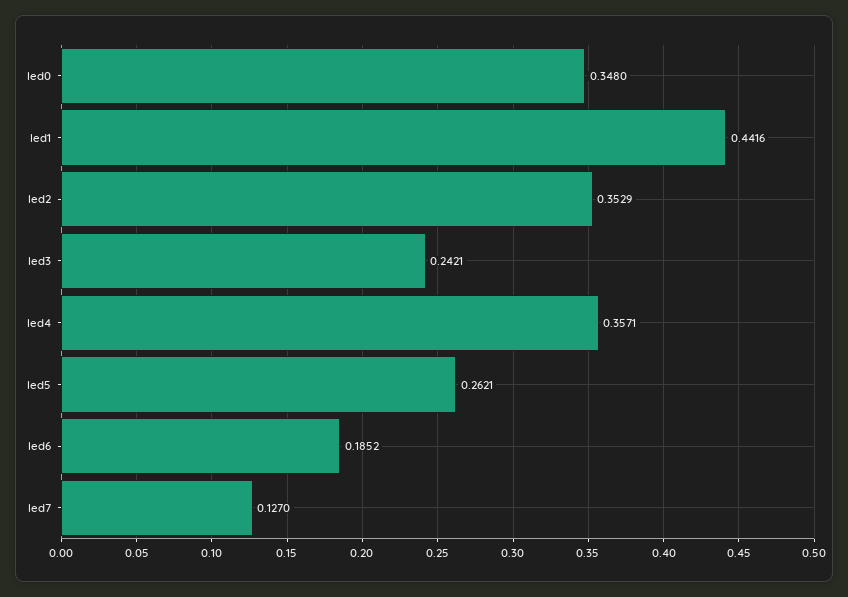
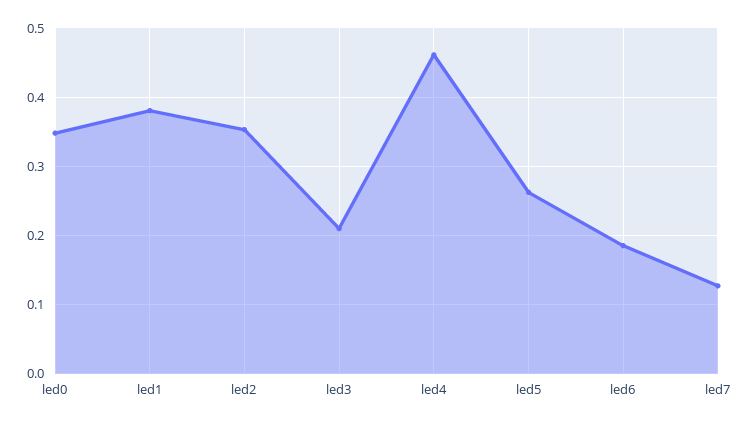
  {
    "led0": 0.348,
-   "led1": 0.4416,
+   "led1": 0.38,
    "led2": 0.3529,
-   "led3": 0.2421,
+   "led3": 0.21,
-   "led4": 0.3571,
+   "led4": 0.46,
    "led5": 0.2621,
    "led6": 0.1852,
    "led7": 0.127
  }

